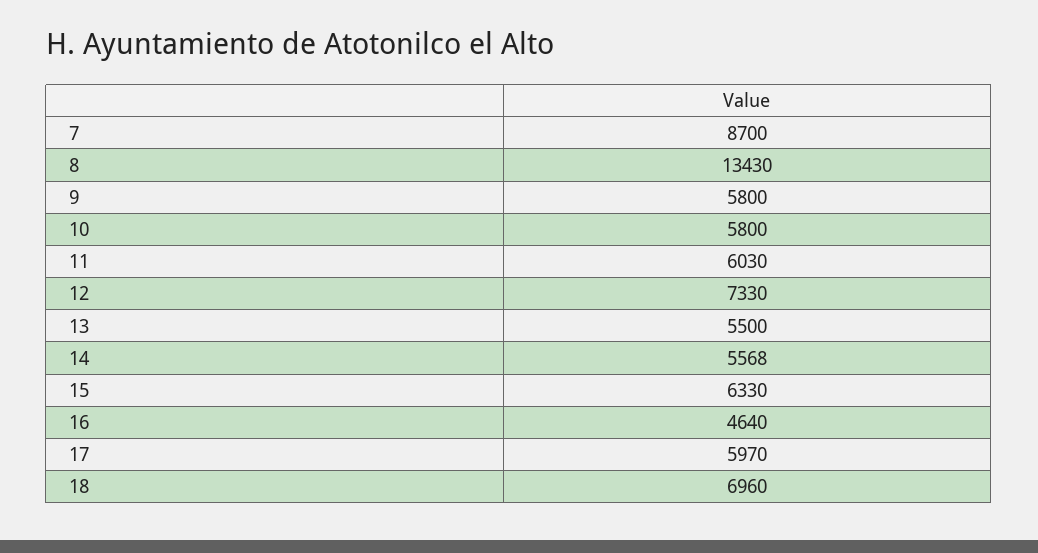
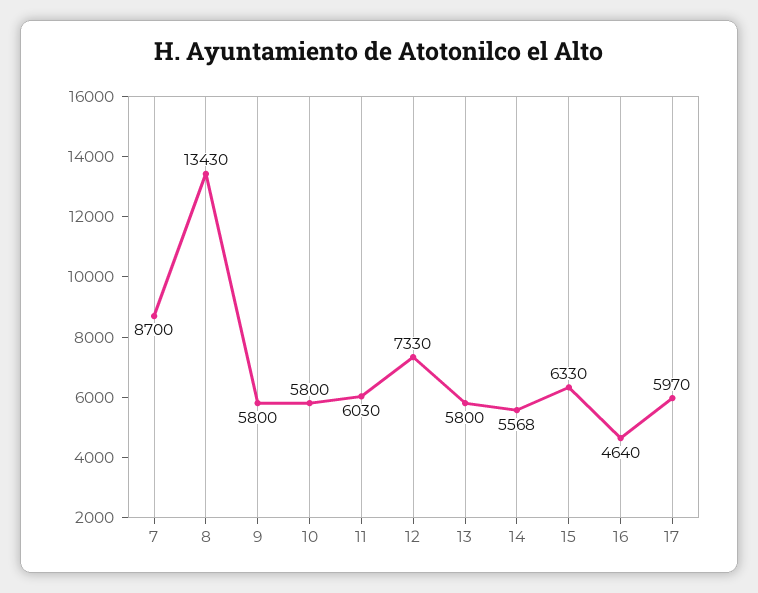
  {
    "7": 8700,
    "8": 13430,
    "9": 5800,
    "10": 5800,
    "11": 6030,
    "12": 7330,
-   "13": 5500,
+   "13": 5800,
    "14": 5568,
    "15": 6330,
    "16": 4640,
-   "17": 5970,
+   "17": 5970
-   "18": 6960
  }

